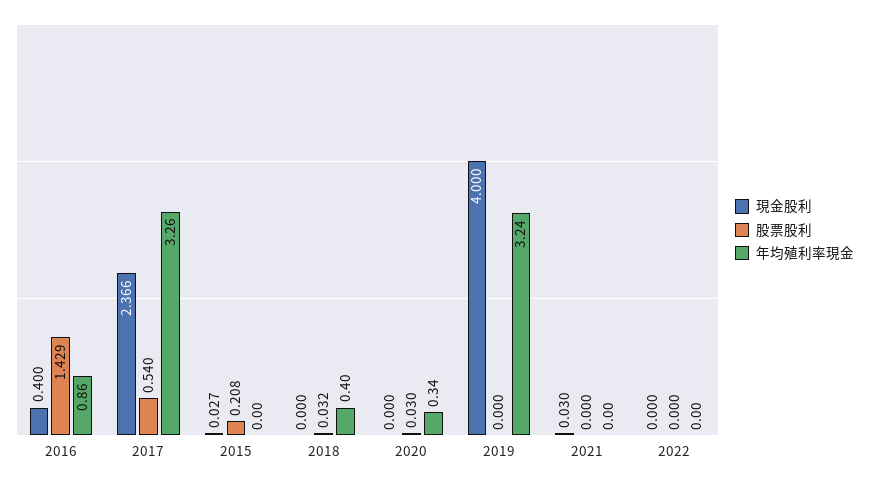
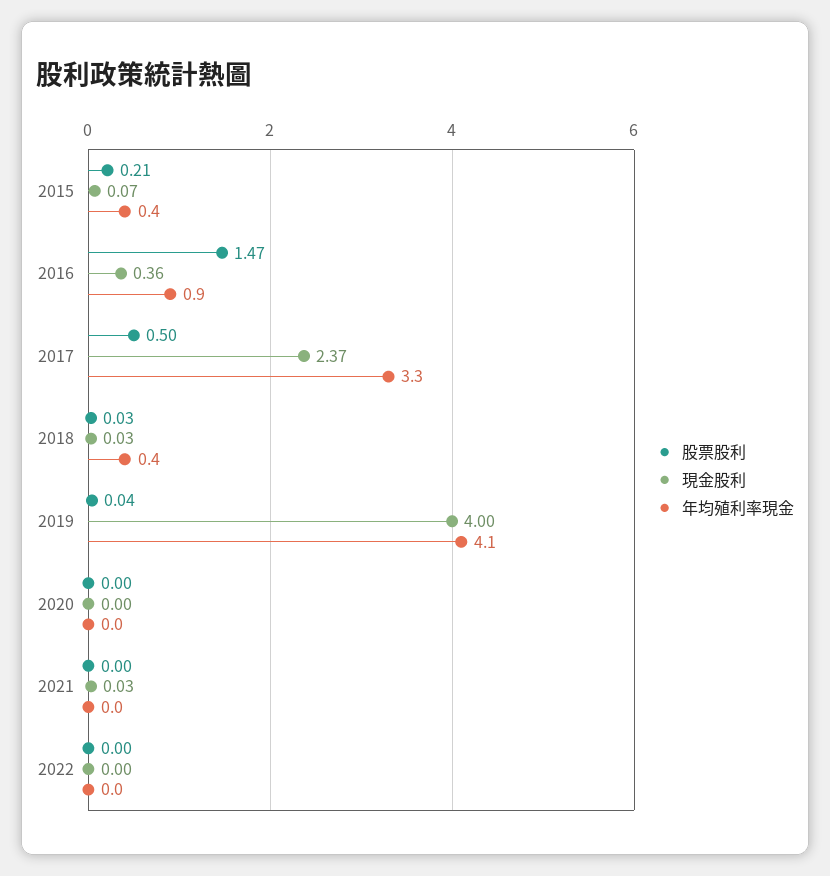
  {
    "現金股利": {
-     "2016": 0.4,
+     "2016": 0.36,
      "2017": 2.366,
-     "2015": 0.027,
+     "2015": 0.07,
-     "2018": 0,
+     "2018": 0.03,
      "2020": 0,
      "2019": 4,
      "2021": 0.03,
      "2022": 0
    },
    "股票股利": {
-     "2016": 1.429,
+     "2016": 1.47,
-     "2017": 0.54,
+     "2017": 0.5,
      "2015": 0.208,
      "2018": 0.032,
-     "2020": 0.03,
+     "2020": 0,
-     "2019": 0,
+     "2019": 0.04,
      "2021": 0,
      "2022": 0
    },
    "年均殖利率現金": {
      "2016": 0.86,
      "2017": 3.26,
-     "2015": 0,
+     "2015": 0.4,
      "2018": 0.4,
-     "2020": 0.34,
+     "2020": 0,
-     "2019": 3.24,
+     "2019": 4.1,
      "2021": 0,
      "2022": 0
    }
  }

